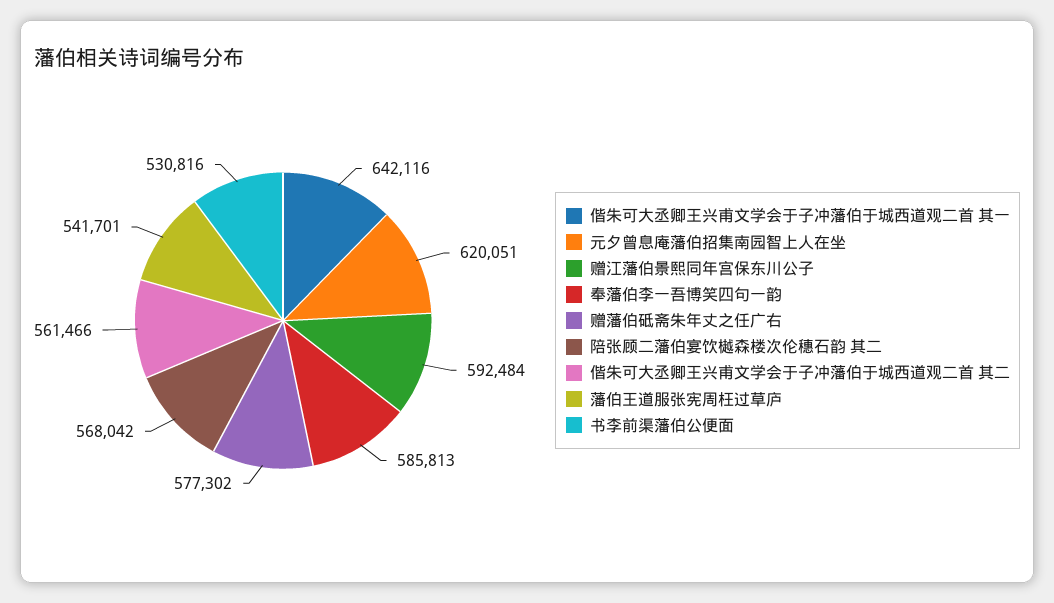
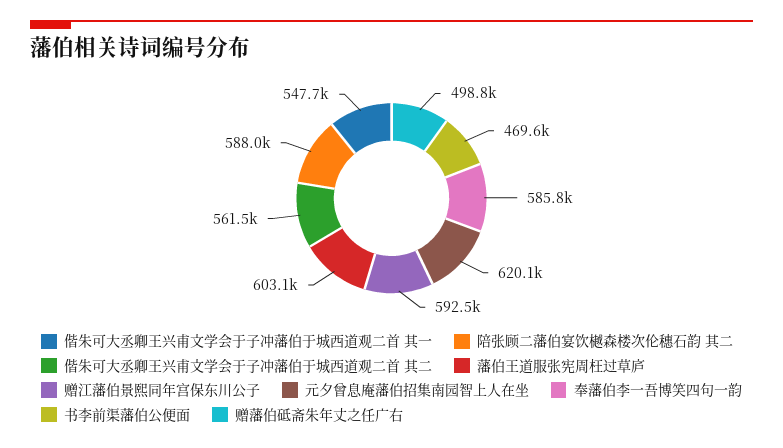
  {
-   "偕朱可大丞卿王兴甫文学会于子冲藩伯于城西道观二首 其一": 642116,
+   "偕朱可大丞卿王兴甫文学会于子冲藩伯于城西道观二首 其一": 547700,
    "元夕曾息庵藩伯招集南园智上人在坐": 620051,
    "赠江藩伯景熙同年宫保东川公子": 592484,
    "奉藩伯李一吾博笑四句一韵": 585813,
-   "赠藩伯砥斋朱年丈之任广右": 577302,
+   "赠藩伯砥斋朱年丈之任广右": 498800,
-   "陪张顾二藩伯宴饮樾森楼次伦穗石韵 其二": 568042,
+   "陪张顾二藩伯宴饮樾森楼次伦穗石韵 其二": 588000,
    "偕朱可大丞卿王兴甫文学会于子冲藩伯于城西道观二首 其二": 561466,
-   "藩伯王道服张宪周枉过草庐": 541701,
+   "藩伯王道服张宪周枉过草庐": 603100,
-   "书李前渠藩伯公便面": 530816
+   "书李前渠藩伯公便面": 469600
  }

